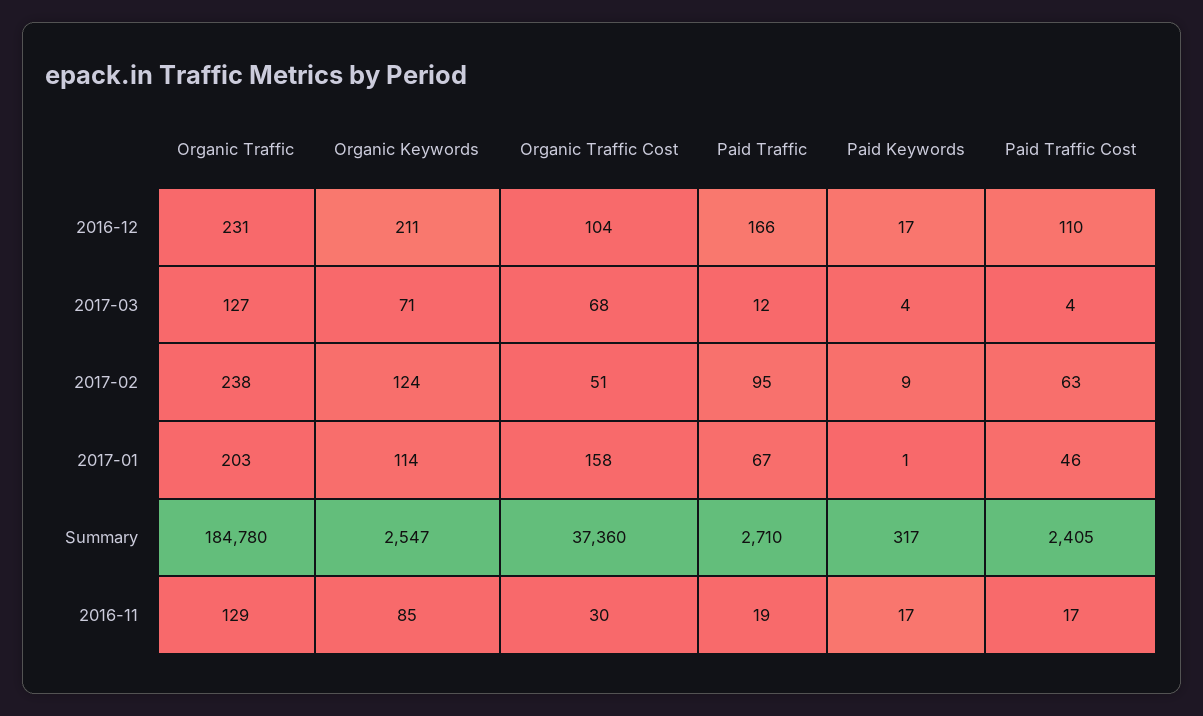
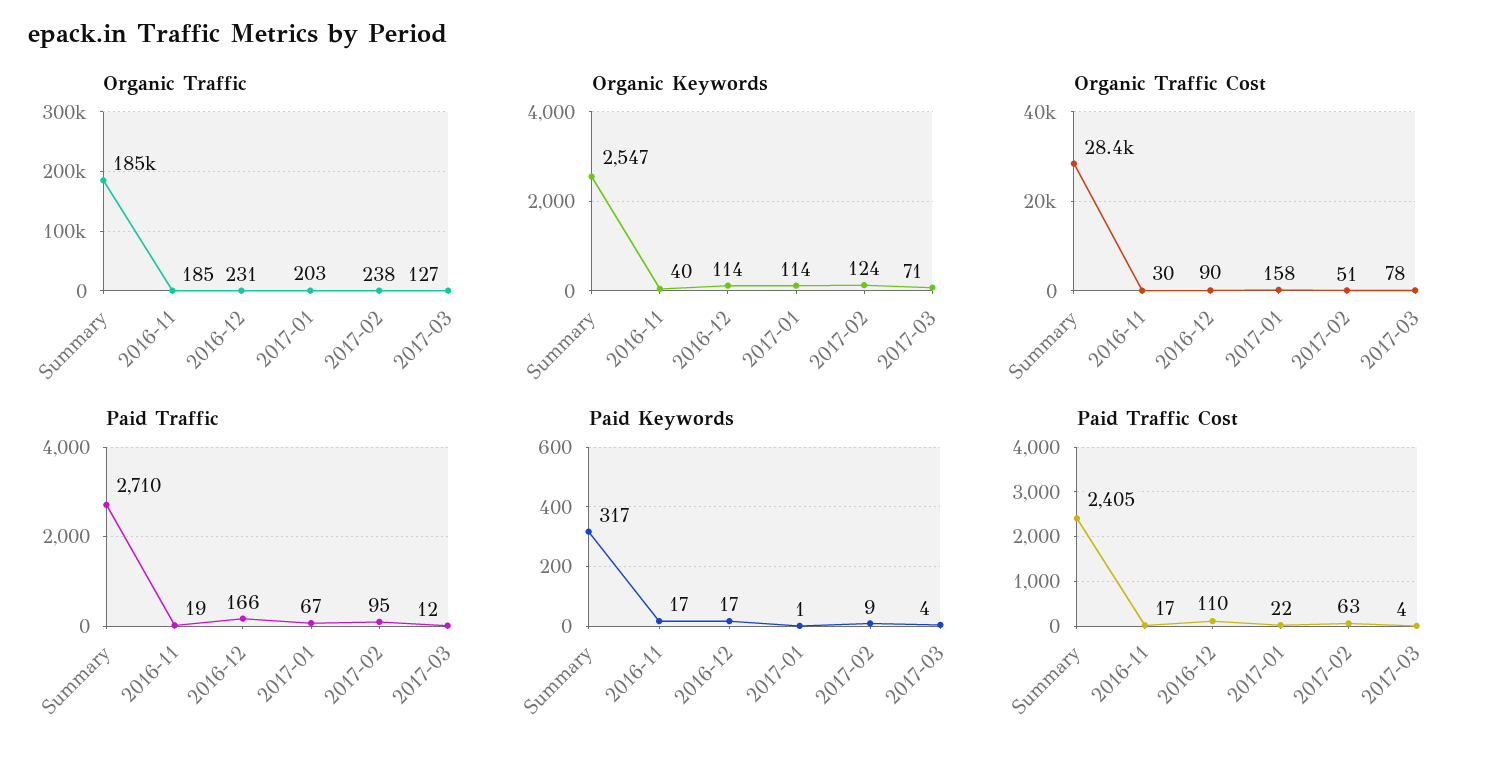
  {
    "Organic Traffic": {
      "2016-12": 231,
      "2017-03": 127,
      "2017-02": 238,
      "2017-01": 203,
      "Summary": 184780,
-     "2016-11": 129
+     "2016-11": 185
    },
    "Organic Keywords": {
-     "2016-12": 211,
+     "2016-12": 114,
      "2017-03": 71,
      "2017-02": 124,
      "2017-01": 114,
      "Summary": 2547,
-     "2016-11": 85
+     "2016-11": 40
    },
    "Organic Traffic Cost": {
-     "2016-12": 104,
+     "2016-12": 90,
-     "2017-03": 68,
+     "2017-03": 78,
      "2017-02": 51,
      "2017-01": 158,
-     "Summary": 37360,
+     "Summary": 28400,
      "2016-11": 30
    },
    "Paid Traffic": {
      "2016-12": 166,
      "2017-03": 12,
      "2017-02": 95,
      "2017-01": 67,
      "Summary": 2710,
      "2016-11": 19
    },
    "Paid Keywords": {
      "2016-12": 17,
      "2017-03": 4,
      "2017-02": 9,
      "2017-01": 1,
      "Summary": 317,
      "2016-11": 17
    },
    "Paid Traffic Cost": {
      "2016-12": 110,
      "2017-03": 4,
      "2017-02": 63,
-     "2017-01": 46,
+     "2017-01": 22,
      "Summary": 2405,
      "2016-11": 17
    }
  }

